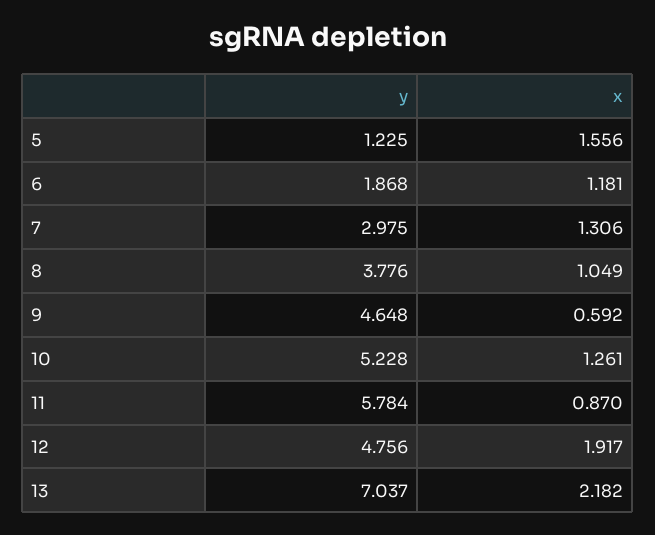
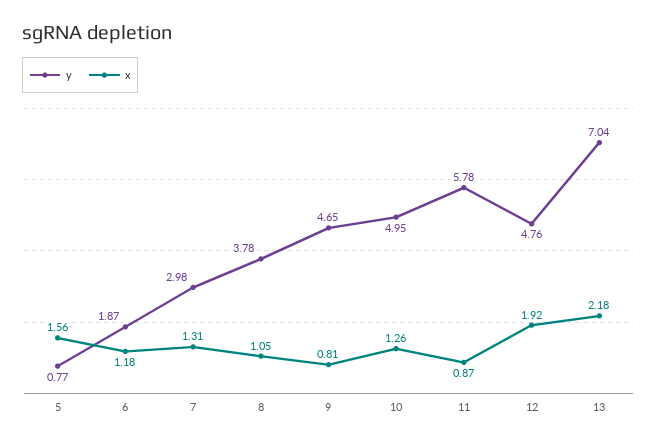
  {
    "y": {
-     "5": 1.225,
+     "5": 0.77,
      "6": 1.868,
      "7": 2.975,
      "8": 3.776,
      "9": 4.648,
-     "10": 5.228,
+     "10": 4.95,
      "11": 5.784,
      "12": 4.756,
      "13": 7.037
    },
    "x": {
      "5": 1.556,
      "6": 1.181,
      "7": 1.306,
      "8": 1.049,
-     "9": 0.592,
+     "9": 0.81,
      "10": 1.261,
      "11": 0.87,
      "12": 1.917,
      "13": 2.182
    }
  }

